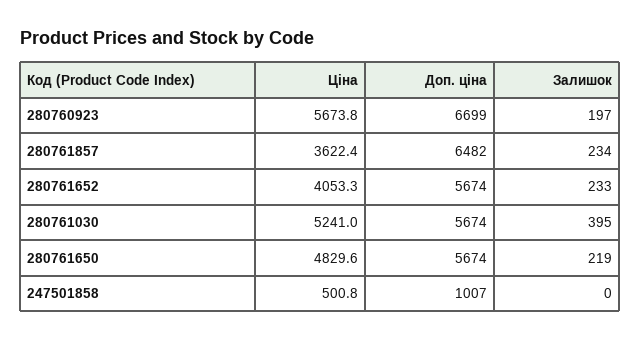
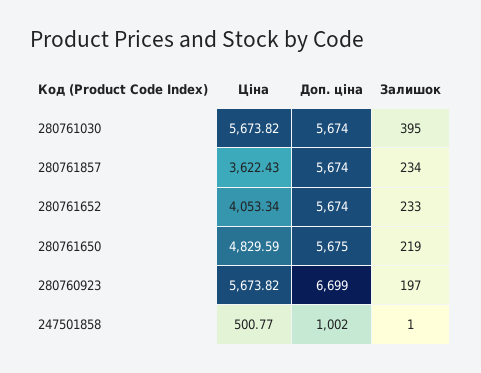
  {
    "Ціна": {
      "280760923": 5673.82,
      "280761857": 3622.43,
      "280761652": 4053.34,
-     "280761030": 5241,
+     "280761030": 5673.82,
      "280761650": 4829.59,
      "247501858": 500.77
    },
    "Доп. ціна": {
      "280760923": 6699,
-     "280761857": 6482,
+     "280761857": 5674,
      "280761652": 5674,
      "280761030": 5674,
-     "280761650": 5674,
+     "280761650": 5675,
-     "247501858": 1007
+     "247501858": 1002
    },
    "Залишок": {
      "280760923": 197,
      "280761857": 234,
      "280761652": 233,
      "280761030": 395,
      "280761650": 219,
-     "247501858": 0
+     "247501858": 1
    }
  }

